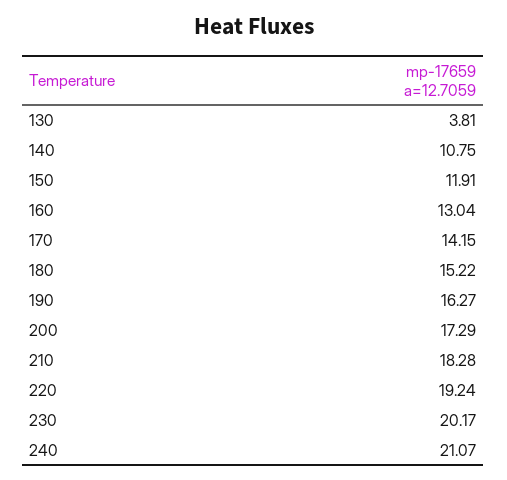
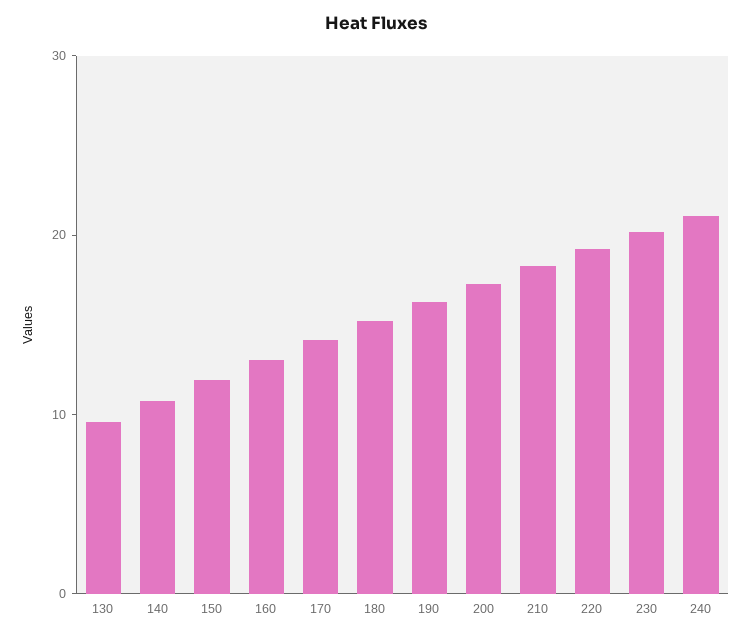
  {
-   "130": 3.81,
+   "130": 10,
    "140": 10.75,
    "150": 11.91,
    "160": 13.04,
    "170": 14.15,
    "180": 15.22,
    "190": 16.27,
    "200": 17.29,
    "210": 18.28,
    "220": 19.24,
    "230": 20.17,
    "240": 21.07
  }

